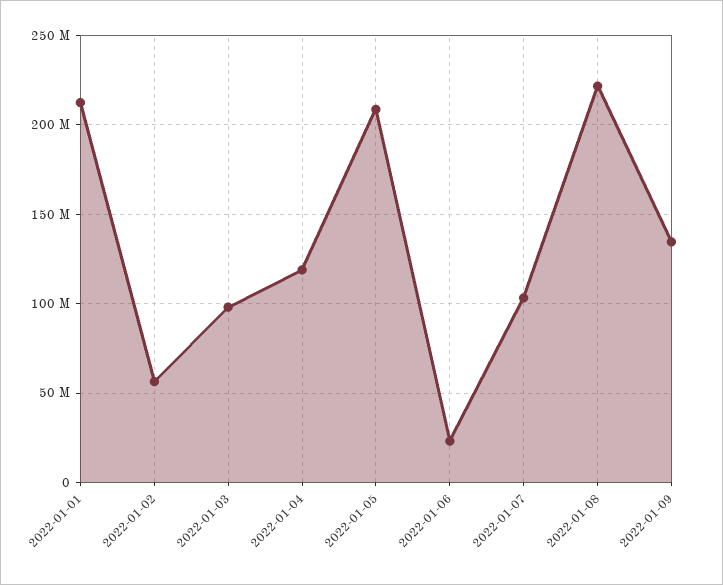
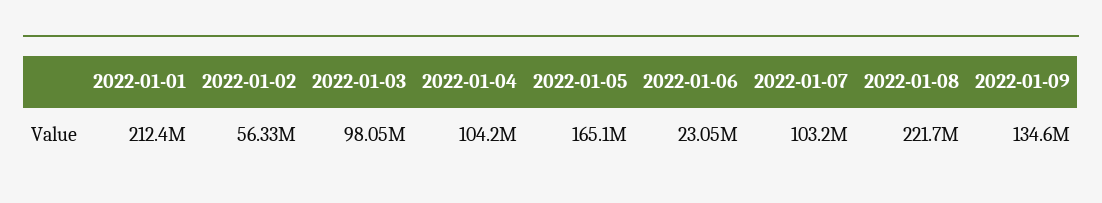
  {
    "2022-01-01": 212400000,
    "2022-01-02": 56330000,
    "2022-01-03": 98050000,
-   "2022-01-04": 120000000,
+   "2022-01-04": 104200000,
-   "2022-01-05": 210000000,
+   "2022-01-05": 165100000,
    "2022-01-06": 23050000,
    "2022-01-07": 103200000,
    "2022-01-08": 221700000,
    "2022-01-09": 134600000
  }

